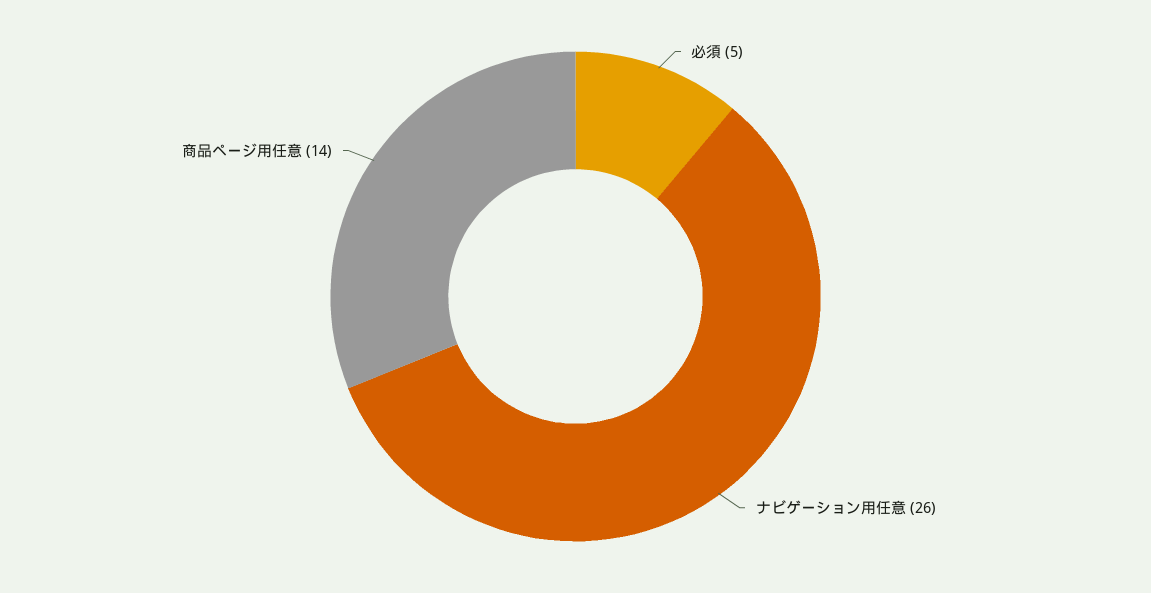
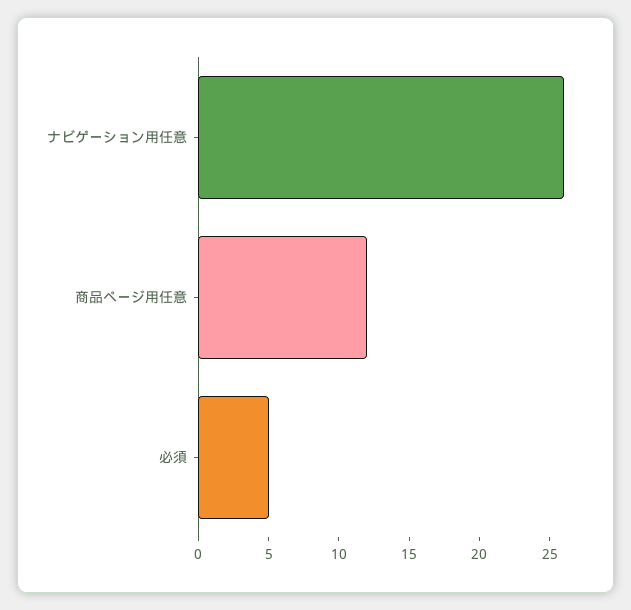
  {
    "必須": 5,
    "ナビゲーション用任意": 26,
-   "商品ページ用任意": 14
+   "商品ページ用任意": 12
  }

